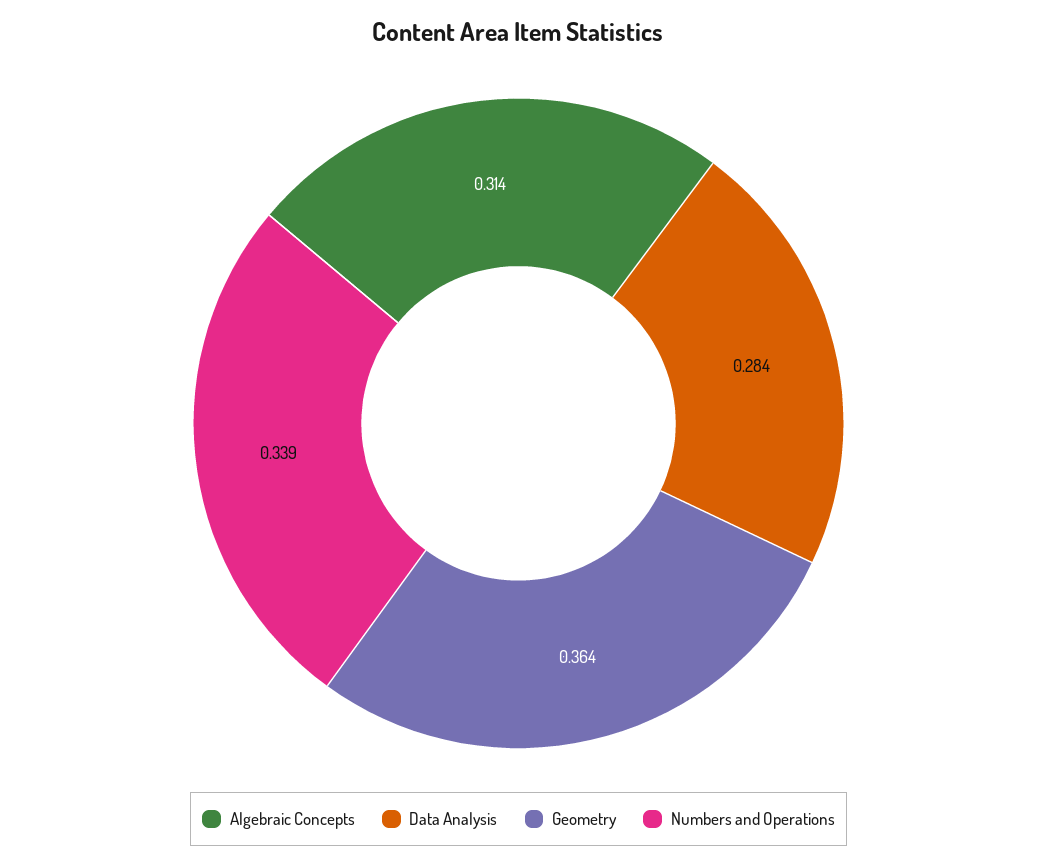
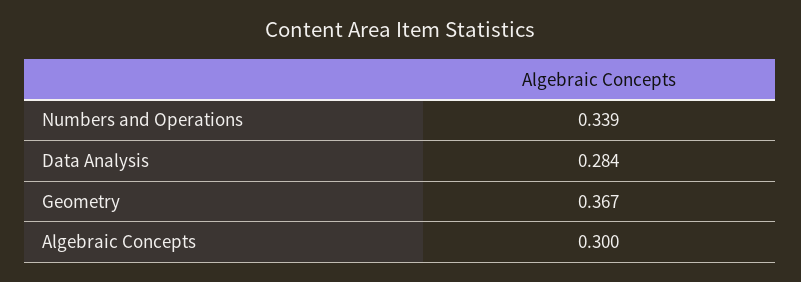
  {
-   "Algebraic Concepts": 0.314,
+   "Algebraic Concepts": 0.3,
    "Data Analysis": 0.284,
-   "Geometry": 0.364,
+   "Geometry": 0.367,
    "Numbers and Operations": 0.339
  }

